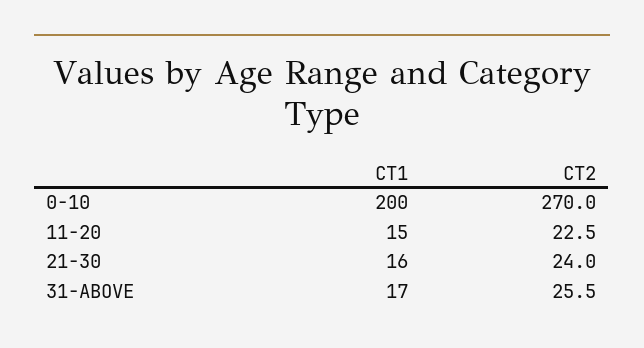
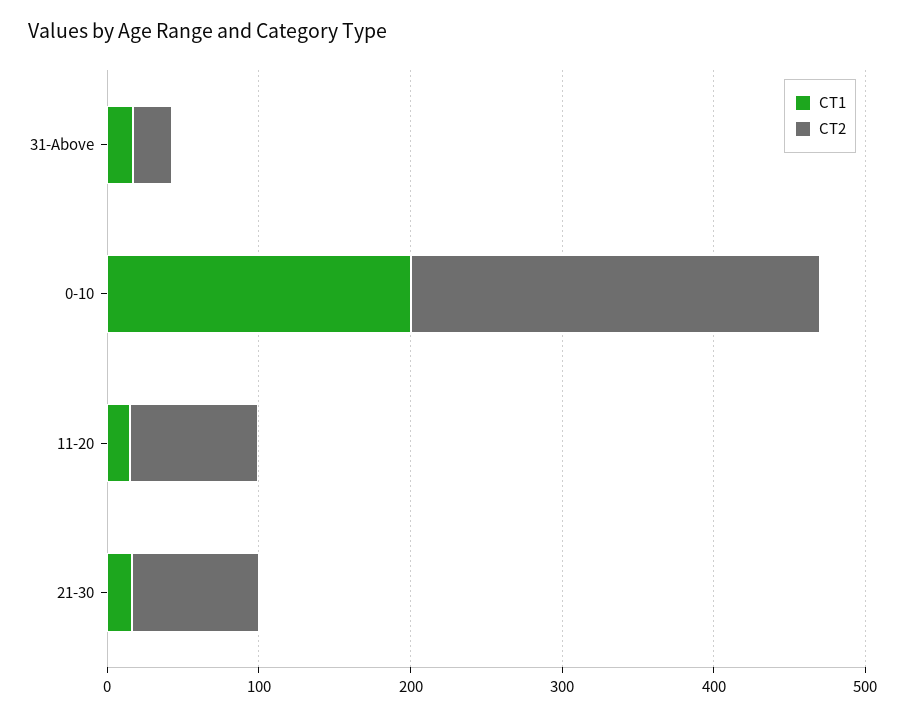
  {
    "CT1": {
      "0-10": 200,
      "11-20": 15,
      "21-30": 16,
      "31-ABOVE": 17
    },
    "CT2": {
      "0-10": 270,
-     "11-20": 22.5,
+     "11-20": 80,
-     "21-30": 24,
+     "21-30": 80,
      "31-ABOVE": 25.5
    }
  }

